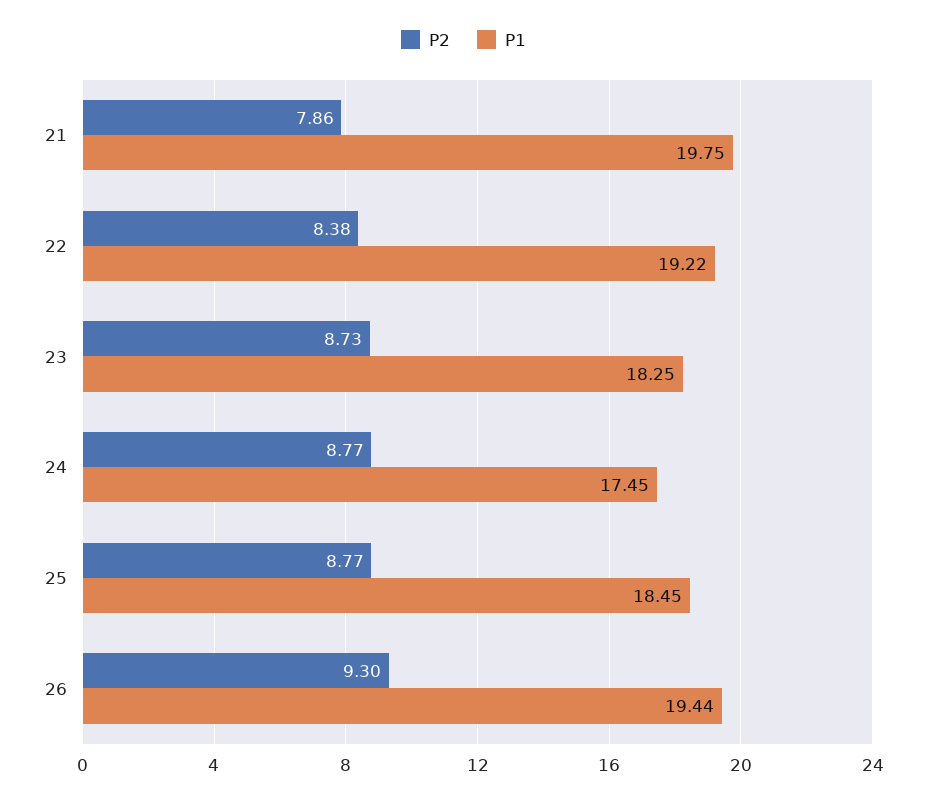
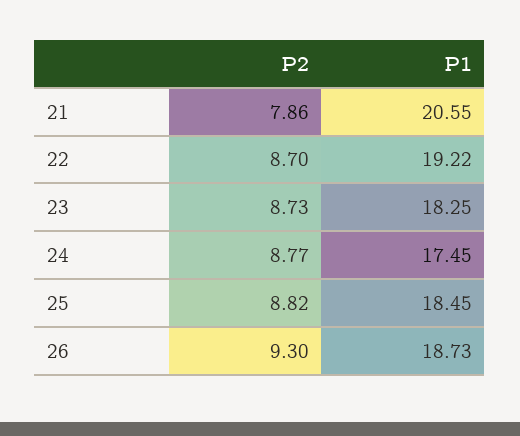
  {
    "P2": {
      "21": 7.86,
-     "22": 8.38,
+     "22": 8.7,
      "23": 8.73,
      "24": 8.77,
-     "25": 8.77,
+     "25": 8.82,
      "26": 9.3
    },
    "P1": {
-     "21": 19.75,
+     "21": 20.55,
      "22": 19.22,
      "23": 18.25,
      "24": 17.45,
      "25": 18.45,
-     "26": 19.44
+     "26": 18.73
    }
  }

